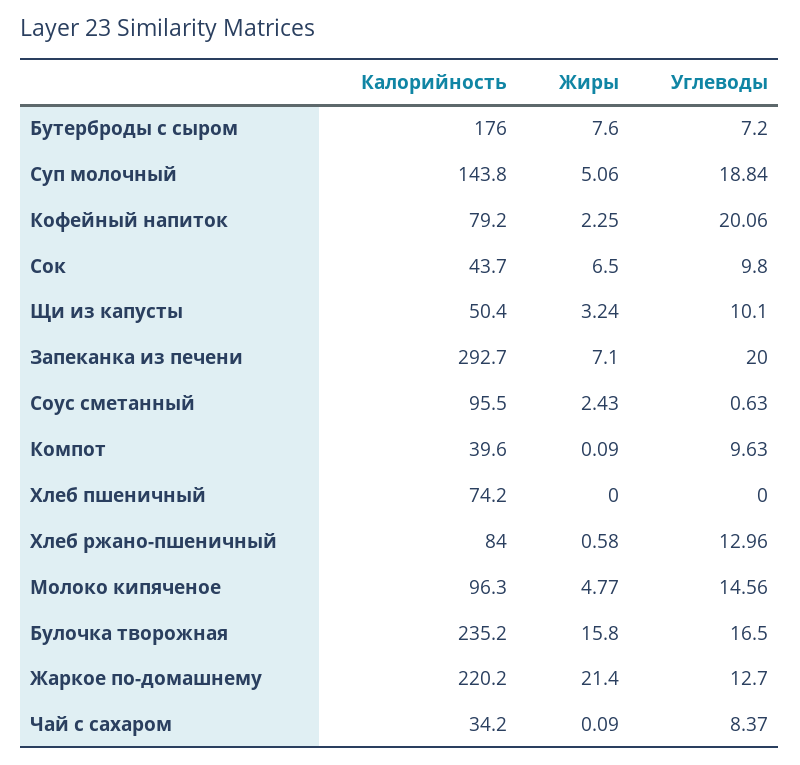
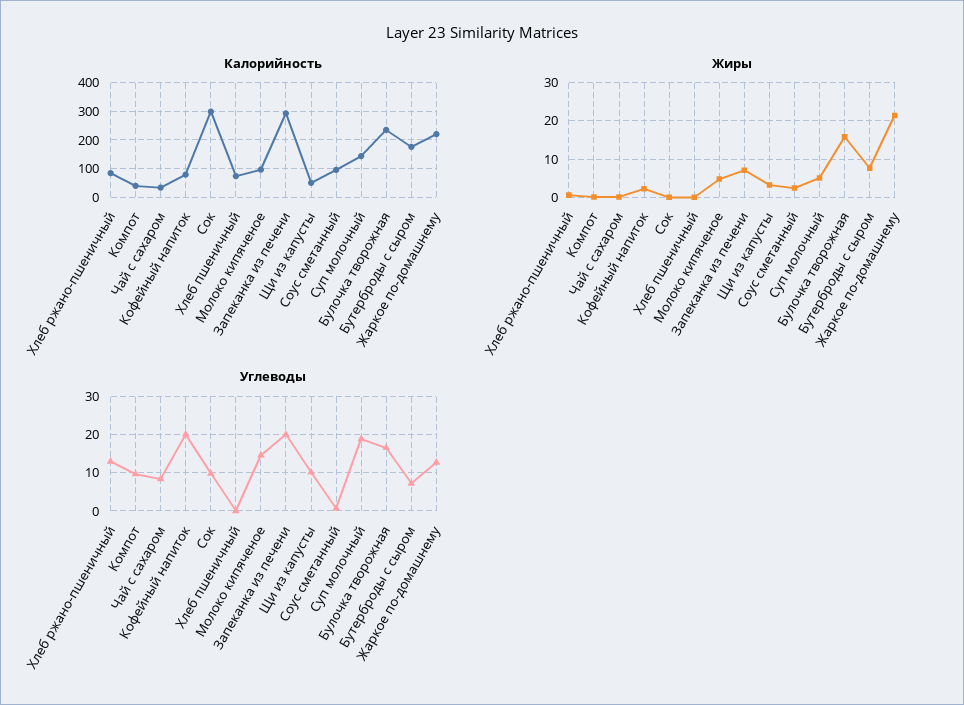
  {
    "Калорийность": {
      "Бутерброды с сыром": 176,
      "Суп молочный": 143.8,
      "Кофейный напиток": 79.2,
-     "Сок": 43.7,
+     "Сок": 300,
      "Щи из капусты": 50.4,
      "Запеканка из печени": 292.7,
      "Соус сметанный": 95.5,
      "Компот": 39.6,
      "Хлеб пшеничный": 74.2,
      "Хлеб ржано-пшеничный": 84,
      "Молоко кипяченое": 96.3,
      "Булочка творожная": 235.2,
      "Жаркое по-домашнему": 220.2,
      "Чай с сахаром": 34.2
    },
    "Жиры": {
      "Бутерброды с сыром": 7.6,
      "Суп молочный": 5.06,
      "Кофейный напиток": 2.25,
-     "Сок": 6.5,
+     "Сок": 0,
      "Щи из капусты": 3.24,
      "Запеканка из печени": 7.1,
      "Соус сметанный": 2.43,
      "Компот": 0.09,
      "Хлеб пшеничный": 0,
      "Хлеб ржано-пшеничный": 0.58,
      "Молоко кипяченое": 4.77,
      "Булочка творожная": 15.8,
      "Жаркое по-домашнему": 21.4,
      "Чай с сахаром": 0.09
    },
    "Углеводы": {
      "Бутерброды с сыром": 7.2,
      "Суп молочный": 18.84,
      "Кофейный напиток": 20.06,
      "Сок": 9.8,
      "Щи из капусты": 10.1,
      "Запеканка из печени": 20,
      "Соус сметанный": 0.63,
      "Компот": 9.63,
      "Хлеб пшеничный": 0,
      "Хлеб ржано-пшеничный": 12.96,
      "Молоко кипяченое": 14.56,
      "Булочка творожная": 16.5,
      "Жаркое по-домашнему": 12.7,
      "Чай с сахаром": 8.37
    }
  }

